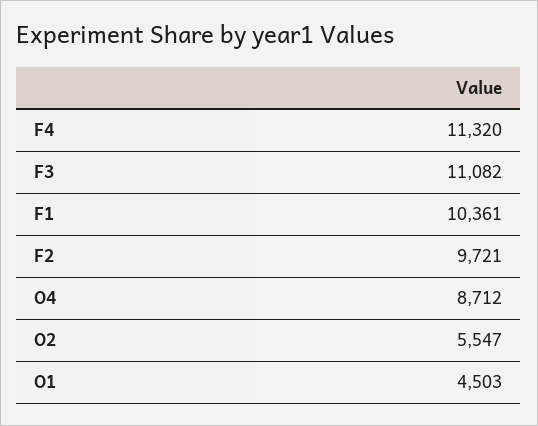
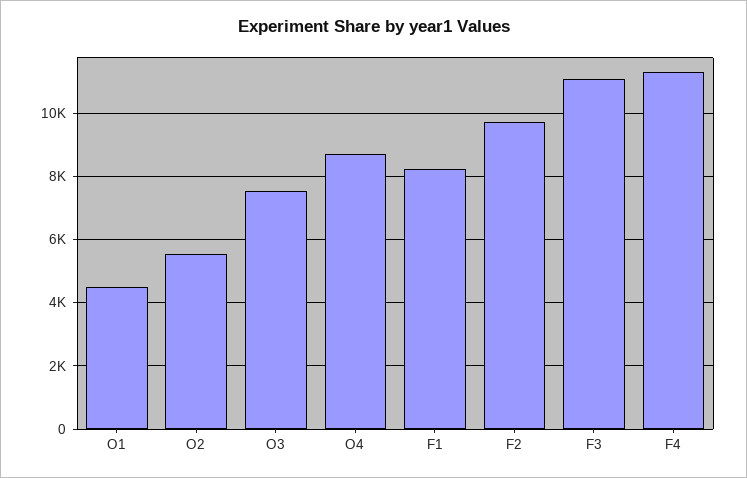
  {
    "F4": 11320,
    "F3": 11082,
-   "F1": 10361,
+   "F1": 8200,
    "F2": 9721,
    "O4": 8712,
    "O2": 5547,
-   "O1": 4503
+   "O1": 4503,
+   "O3": 7600
  }

